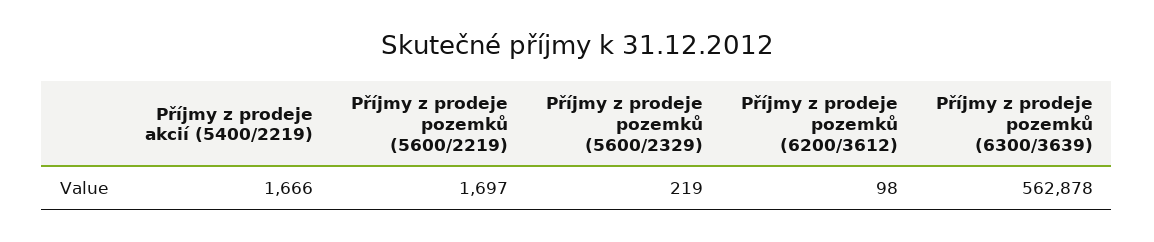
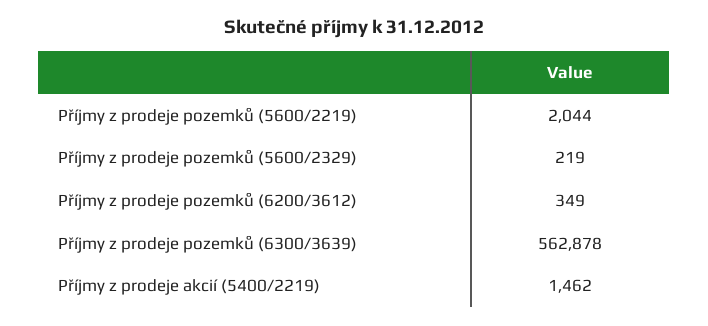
  {
-   "Příjmy z prodeje akcií (5400/2219)": 1666,
+   "Příjmy z prodeje akcií (5400/2219)": 1462,
-   "Příjmy z prodeje pozemků (5600/2219)": 1697,
+   "Příjmy z prodeje pozemků (5600/2219)": 2044,
    "Příjmy z prodeje pozemků (5600/2329)": 219,
-   "Příjmy z prodeje pozemků (6200/3612)": 98,
+   "Příjmy z prodeje pozemků (6200/3612)": 349,
    "Příjmy z prodeje pozemků (6300/3639)": 562878
  }

